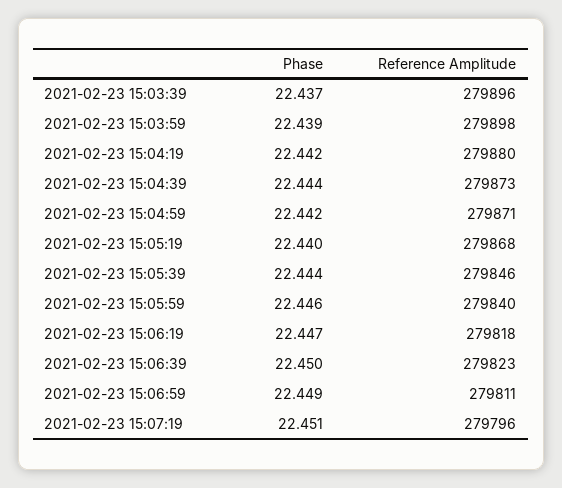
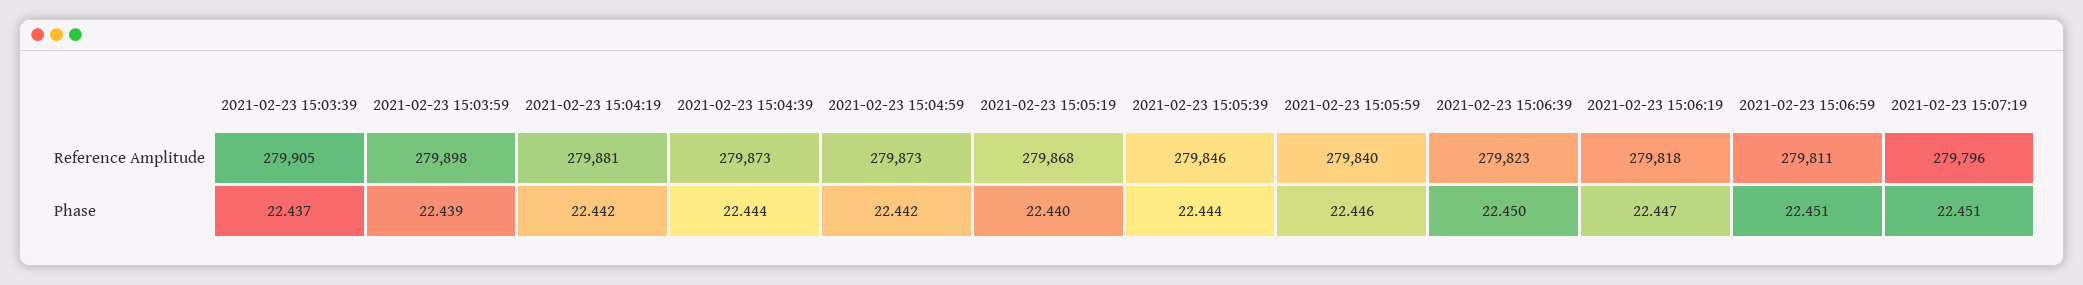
  {
    "Phase": {
      "2021-02-23 15:03:39": 22.437,
      "2021-02-23 15:03:59": 22.439,
      "2021-02-23 15:04:19": 22.442,
      "2021-02-23 15:04:39": 22.444,
      "2021-02-23 15:04:59": 22.442,
      "2021-02-23 15:05:19": 22.44,
      "2021-02-23 15:05:39": 22.444,
      "2021-02-23 15:05:59": 22.446,
      "2021-02-23 15:06:19": 22.447,
      "2021-02-23 15:06:39": 22.45,
-     "2021-02-23 15:06:59": 22.449,
+     "2021-02-23 15:06:59": 22.451,
      "2021-02-23 15:07:19": 22.451
    },
    "Reference Amplitude": {
-     "2021-02-23 15:03:39": 279896,
+     "2021-02-23 15:03:39": 279905,
      "2021-02-23 15:03:59": 279898,
-     "2021-02-23 15:04:19": 279880,
+     "2021-02-23 15:04:19": 279881,
      "2021-02-23 15:04:39": 279873,
-     "2021-02-23 15:04:59": 279871,
+     "2021-02-23 15:04:59": 279873,
      "2021-02-23 15:05:19": 279868,
      "2021-02-23 15:05:39": 279846,
      "2021-02-23 15:05:59": 279840,
      "2021-02-23 15:06:19": 279818,
      "2021-02-23 15:06:39": 279823,
      "2021-02-23 15:06:59": 279811,
      "2021-02-23 15:07:19": 279796
    }
  }

